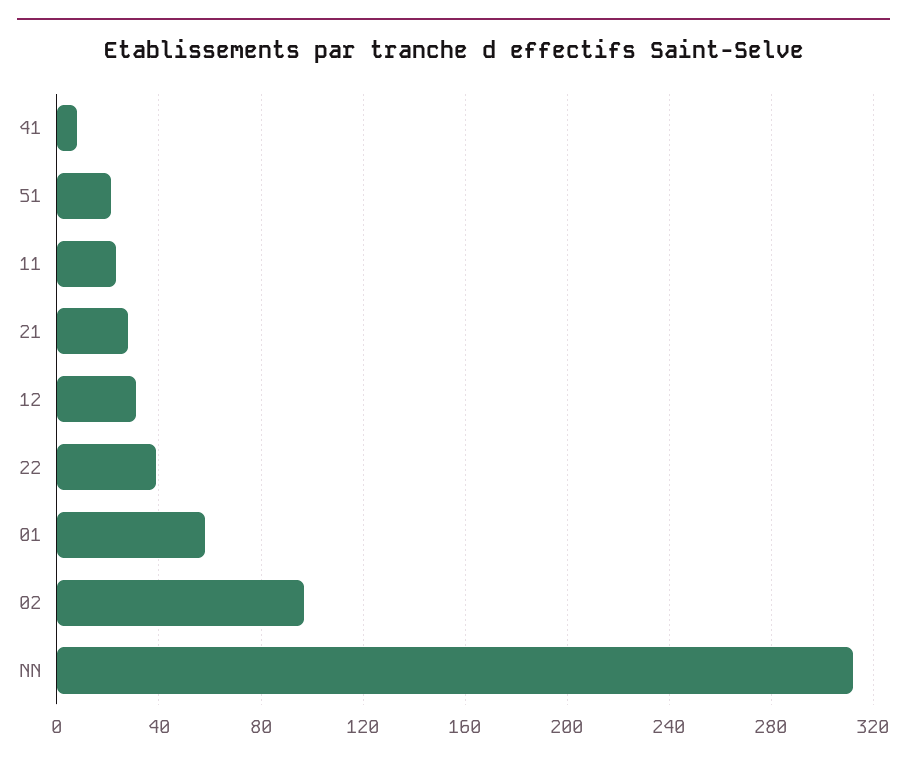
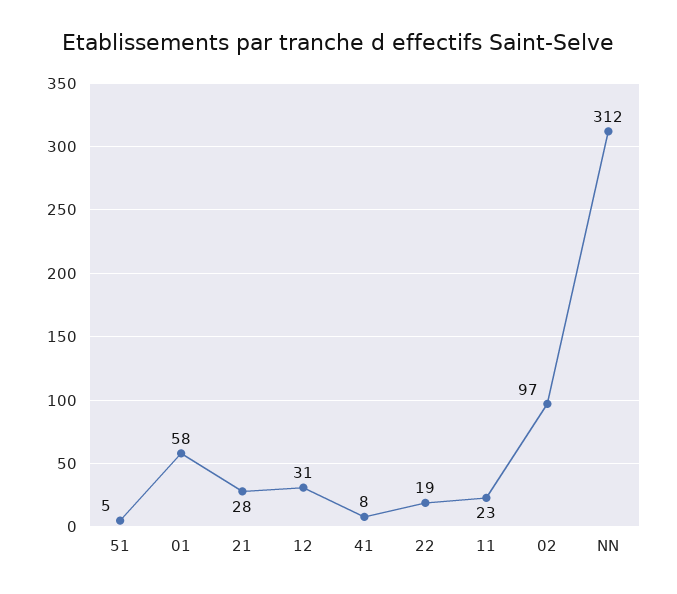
  {
    "41": 8,
-   "51": 20,
+   "51": 5,
    "11": 23,
    "21": 28,
    "12": 31,
-   "22": 40,
+   "22": 19,
    "01": 58,
    "02": 97,
    "NN": 312
  }

